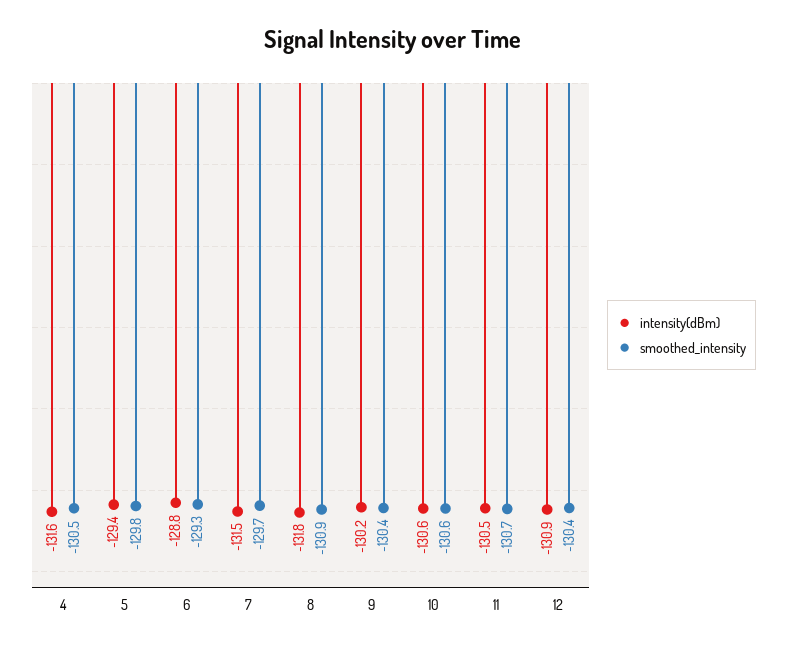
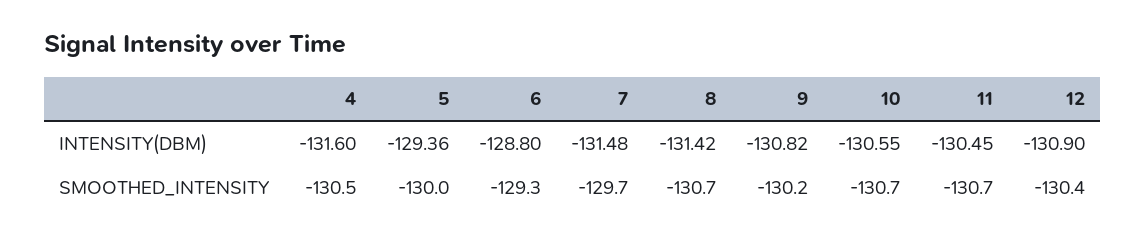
  {
    "intensity(dBm)": {
      "4": -131.6,
      "5": -129.36,
      "6": -128.8,
      "7": -131.48,
-     "8": -131.8,
+     "8": -131.42,
-     "9": -130.2,
+     "9": -130.82,
      "10": -130.55,
      "11": -130.45,
      "12": -130.9
    },
    "smoothed_intensity": {
      "4": -130.5,
-     "5": -129.8,
+     "5": -130,
      "6": -129.3,
      "7": -129.7,
-     "8": -130.9,
+     "8": -130.7,
-     "9": -130.4,
+     "9": -130.2,
-     "10": -130.6,
+     "10": -130.7,
      "11": -130.7,
      "12": -130.4
    }
  }

